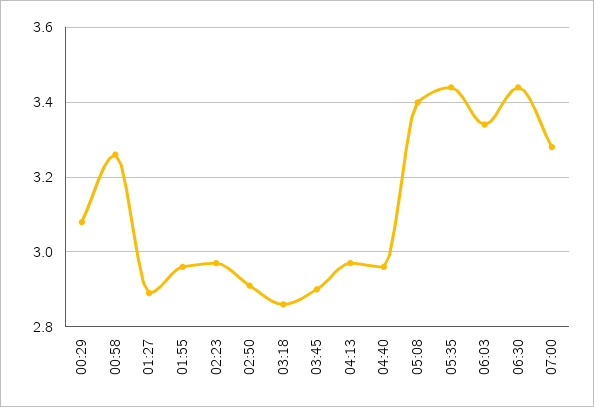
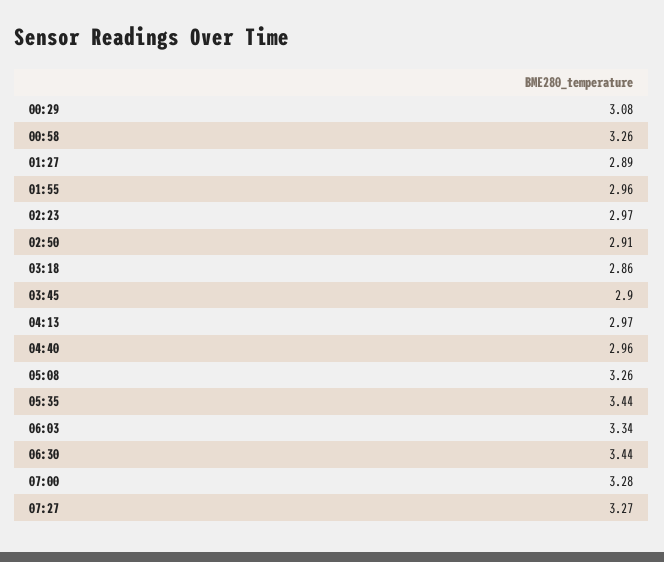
  {
    "00:29": 3.08,
    "00:58": 3.26,
    "01:27": 2.89,
    "01:55": 2.96,
    "02:23": 2.97,
    "02:50": 2.91,
    "03:18": 2.86,
    "03:45": 2.9,
    "04:13": 2.97,
    "04:40": 2.96,
-   "05:08": 3.4,
+   "05:08": 3.26,
    "05:35": 3.44,
    "06:03": 3.34,
    "06:30": 3.44,
-   "07:00": 3.28
+   "07:00": 3.28,
+   "07:27": 3.27
  }

